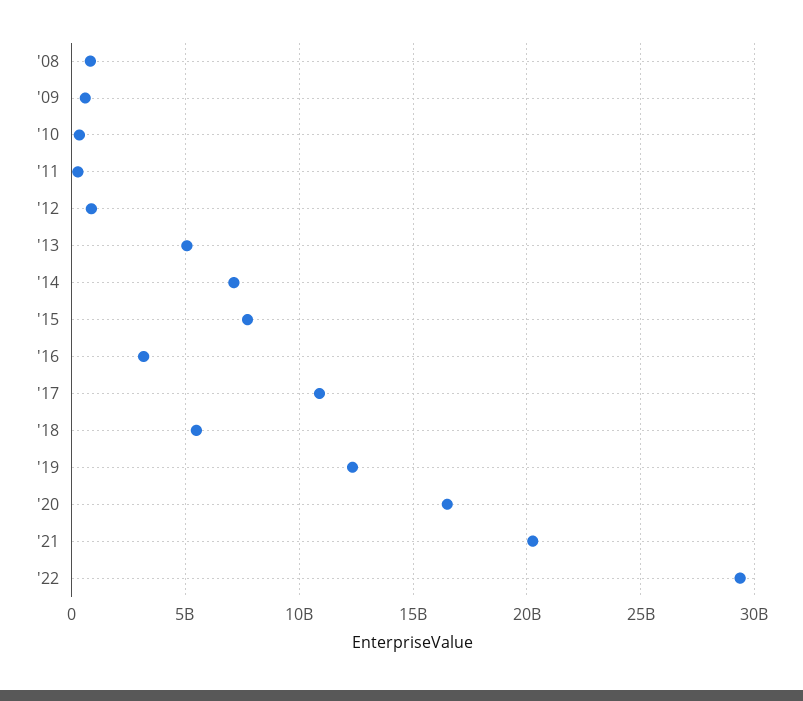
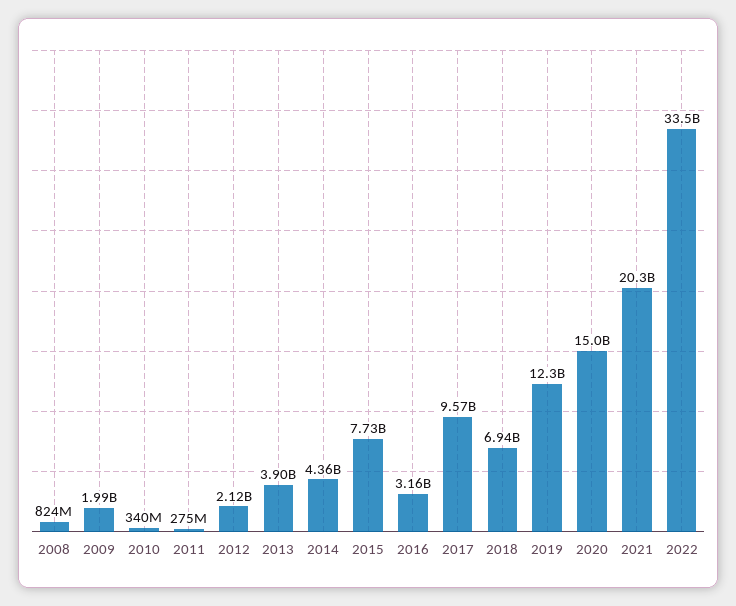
  {
    "'08": 824000000,
-   "'09": 500000000,
+   "'09": 1990000000,
    "'10": 340000000,
    "'11": 275000000,
-   "'12": 1000000000,
+   "'12": 2120000000,
-   "'13": 5000000000,
+   "'13": 3900000000,
-   "'14": 7000000000,
+   "'14": 4360000000,
    "'15": 7730000000,
    "'16": 3160000000,
-   "'17": 11000000000,
+   "'17": 9570000000,
-   "'18": 5500000000,
+   "'18": 6940000000,
    "'19": 12300000000,
-   "'20": 16500000000,
+   "'20": 15000000000,
    "'21": 20300000000,
-   "'22": 29500000000
+   "'22": 33500000000
  }

